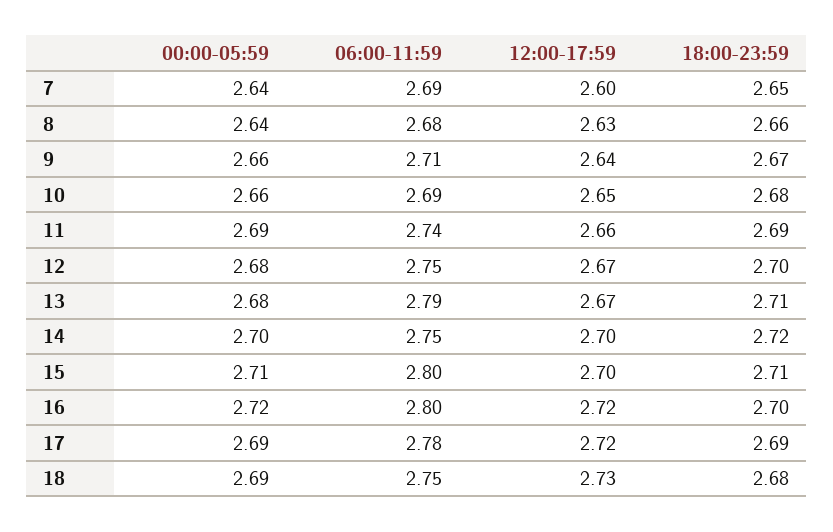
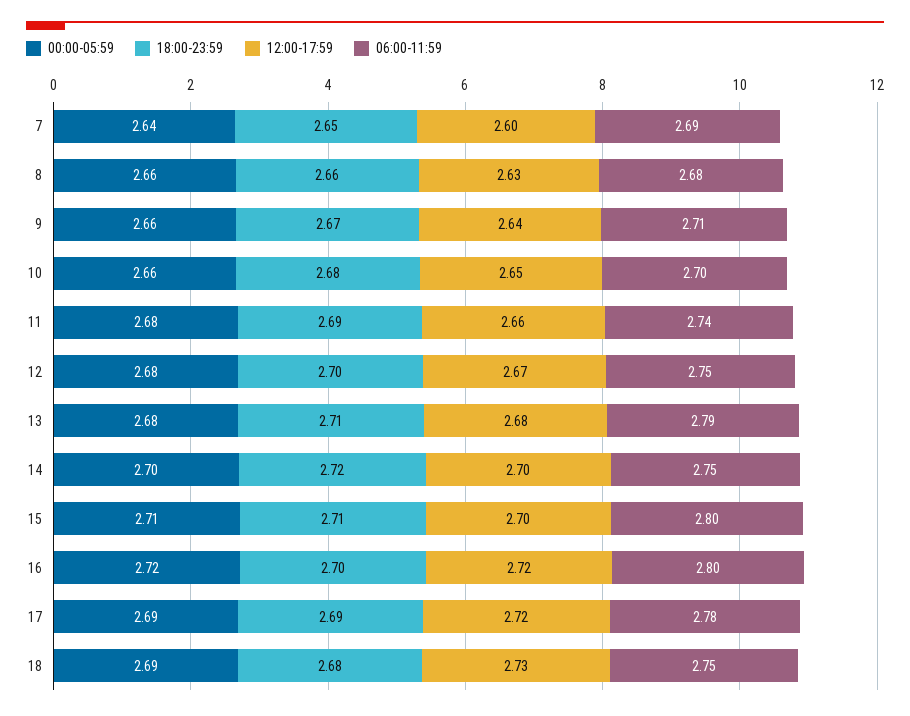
  {
    "00:00-05:59": {
      "7": 2.64,
-     "8": 2.64,
+     "8": 2.66,
      "9": 2.66,
      "10": 2.66,
-     "11": 2.69,
+     "11": 2.68,
      "12": 2.68,
      "13": 2.68,
      "14": 2.7,
      "15": 2.71,
      "16": 2.72,
      "17": 2.69,
      "18": 2.69
    },
    "06:00-11:59": {
      "7": 2.69,
      "8": 2.68,
      "9": 2.71,
-     "10": 2.69,
+     "10": 2.7,
      "11": 2.74,
      "12": 2.75,
      "13": 2.79,
      "14": 2.75,
      "15": 2.8,
      "16": 2.8,
      "17": 2.78,
      "18": 2.75
    },
    "12:00-17:59": {
      "7": 2.6,
      "8": 2.63,
      "9": 2.64,
      "10": 2.65,
      "11": 2.66,
      "12": 2.67,
-     "13": 2.67,
+     "13": 2.68,
      "14": 2.7,
      "15": 2.7,
      "16": 2.72,
      "17": 2.72,
      "18": 2.73
    },
    "18:00-23:59": {
      "7": 2.65,
      "8": 2.66,
      "9": 2.67,
      "10": 2.68,
      "11": 2.69,
      "12": 2.7,
      "13": 2.71,
      "14": 2.72,
      "15": 2.71,
      "16": 2.7,
      "17": 2.69,
      "18": 2.68
    }
  }

